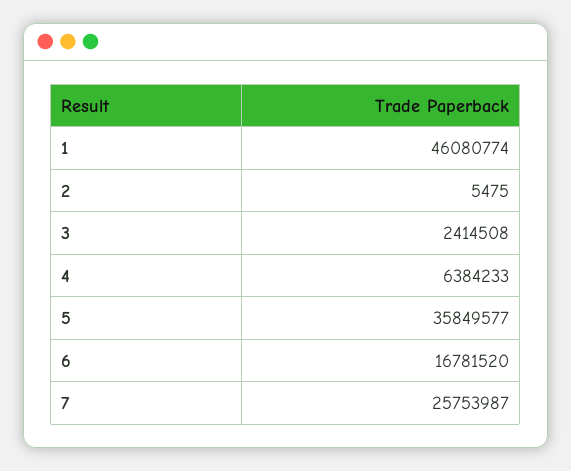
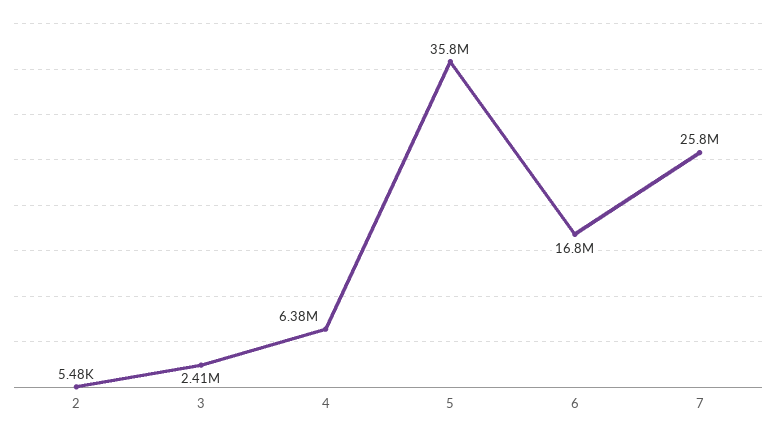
  {
-   "1": 46080774,
    "2": 5475,
    "3": 2414508,
    "4": 6384233,
    "5": 35849577,
    "6": 16781520,
    "7": 25753987
  }

